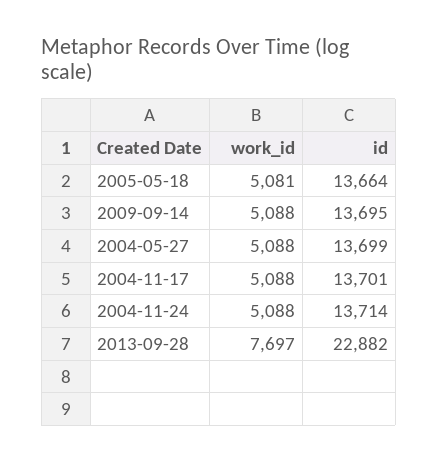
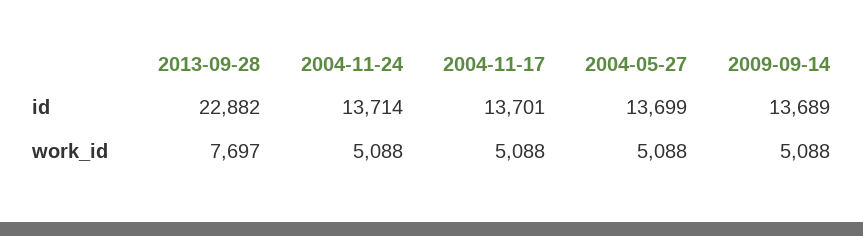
  {
    "work_id": {
-     "2005-05-18": 5081,
      "2009-09-14": 5088,
      "2004-05-27": 5088,
      "2004-11-17": 5088,
      "2004-11-24": 5088,
      "2013-09-28": 7697
    },
    "id": {
-     "2005-05-18": 13664,
-     "2009-09-14": 13695,
+     "2009-09-14": 13689,
      "2004-05-27": 13699,
      "2004-11-17": 13701,
      "2004-11-24": 13714,
      "2013-09-28": 22882
    }
  }

